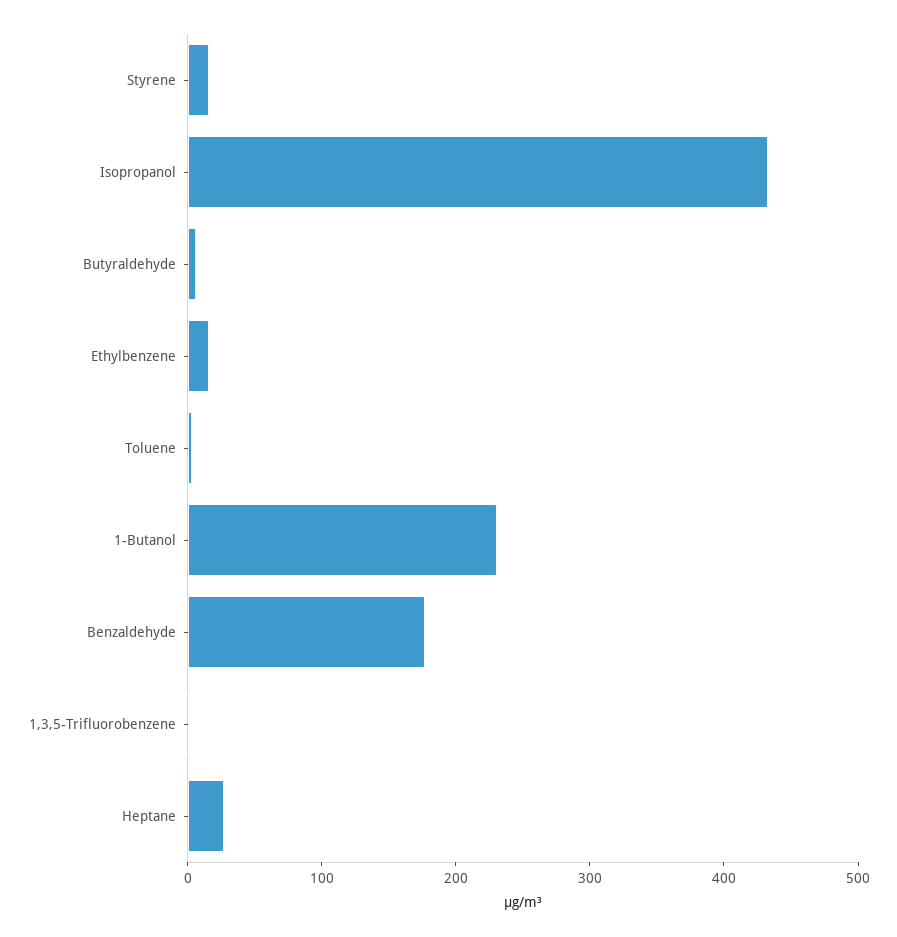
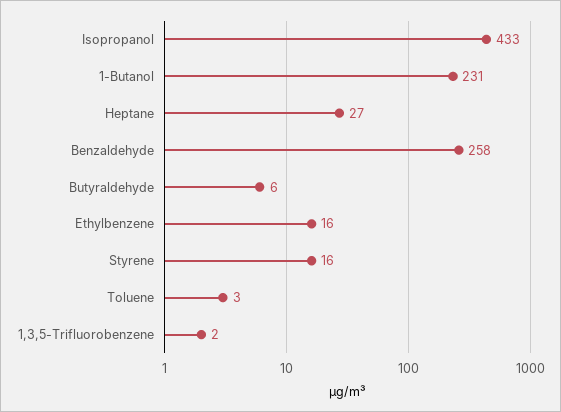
  {
    "Styrene": 16,
    "Isopropanol": 433,
    "Butyraldehyde": 6,
    "Ethylbenzene": 16,
    "Toluene": 3,
    "1-Butanol": 231,
-   "Benzaldehyde": 180,
+   "Benzaldehyde": 258,
    "1,3,5-Trifluorobenzene": 2,
    "Heptane": 27
  }

